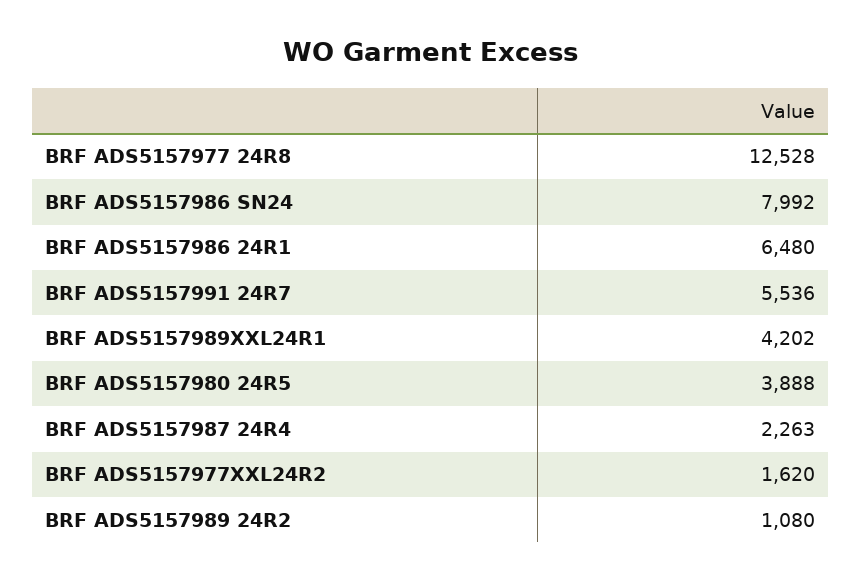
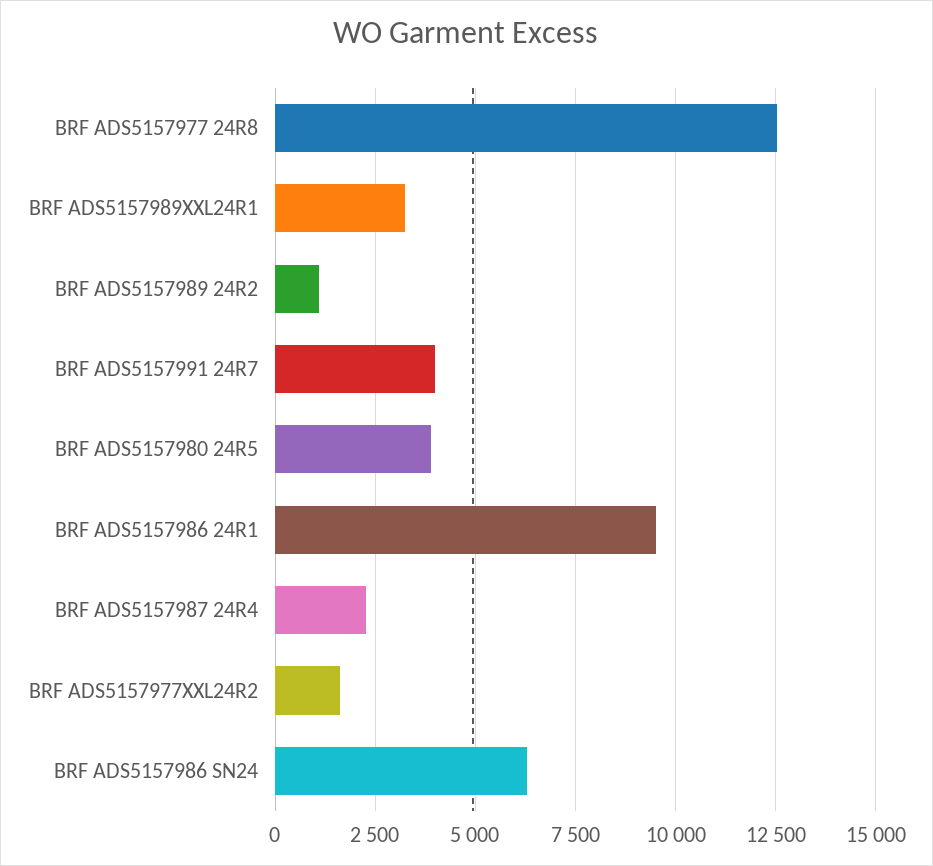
  {
    "BRF ADS5157977 24R8": 12528,
-   "BRF ADS5157986 SN24": 7992,
+   "BRF ADS5157986 SN24": 6250,
-   "BRF ADS5157986 24R1": 6480,
+   "BRF ADS5157986 24R1": 9500,
-   "BRF ADS5157991 24R7": 5536,
+   "BRF ADS5157991 24R7": 4000,
-   "BRF ADS5157989XXL24R1": 4202,
+   "BRF ADS5157989XXL24R1": 3250,
    "BRF ADS5157980 24R5": 3888,
    "BRF ADS5157987 24R4": 2263,
    "BRF ADS5157977XXL24R2": 1620,
    "BRF ADS5157989 24R2": 1080
  }

